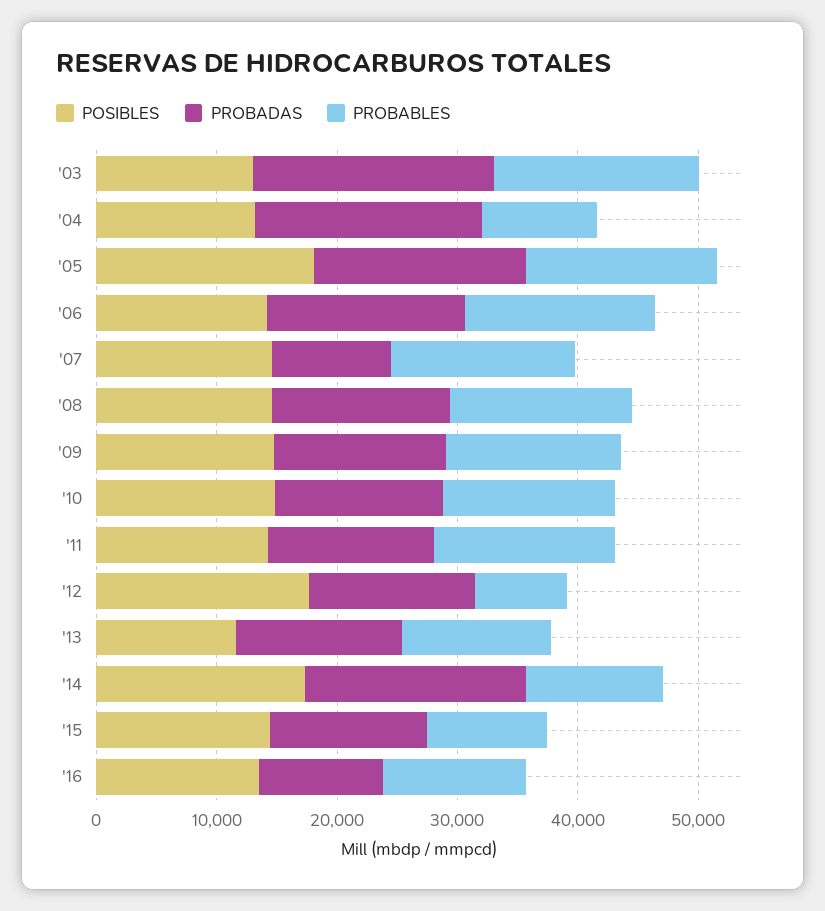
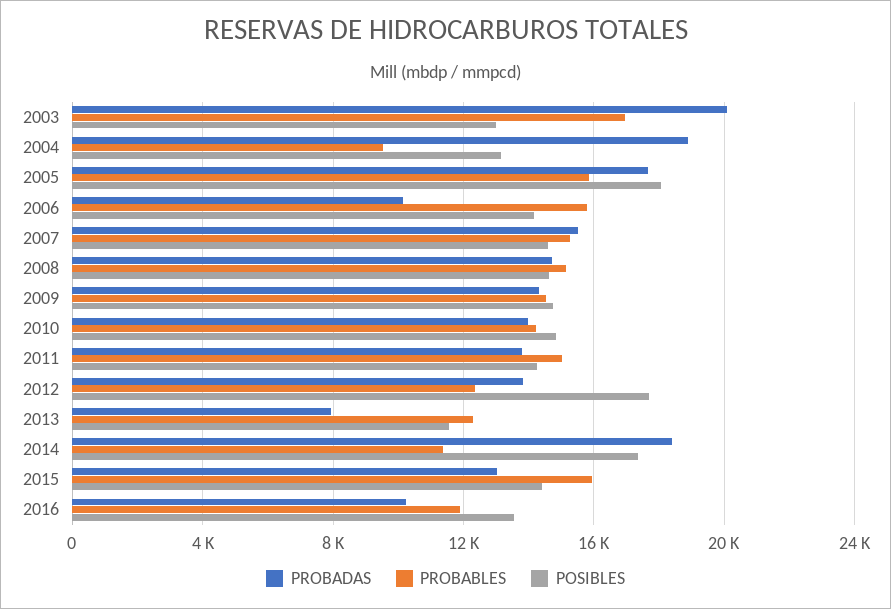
  {
    "POSIBLES": {
      "'03": 13000,
      "'04": 13000,
      "'05": 18000,
      "'06": 14000,
      "'07": 14500,
      "'08": 14500,
      "'09": 14500,
      "'10": 15000,
      "'11": 14500,
      "'12": 17500,
      "'13": 11500,
      "'14": 17500,
      "'15": 14500,
      "'16": 13500
    },
    "PROBADAS": {
      "'03": 20000,
      "'04": 19000,
      "'05": 17500,
-     "'06": 16000,
+     "'06": 10000,
-     "'07": 10000,
+     "'07": 15500,
      "'08": 14500,
      "'09": 14500,
      "'10": 14000,
      "'11": 14000,
      "'12": 14000,
-     "'13": 14000,
+     "'13": 8000,
      "'14": 18500,
      "'15": 13000,
      "'16": 10000
    },
    "PROBABLES": {
      "'03": 17000,
      "'04": 9500,
      "'05": 16000,
      "'06": 16000,
      "'07": 15500,
      "'08": 15000,
      "'09": 14500,
      "'10": 14000,
      "'11": 15000,
-     "'12": 8000,
+     "'12": 12500,
      "'13": 12500,
      "'14": 11500,
-     "'15": 10000,
+     "'15": 16000,
      "'16": 12000
    }
  }

